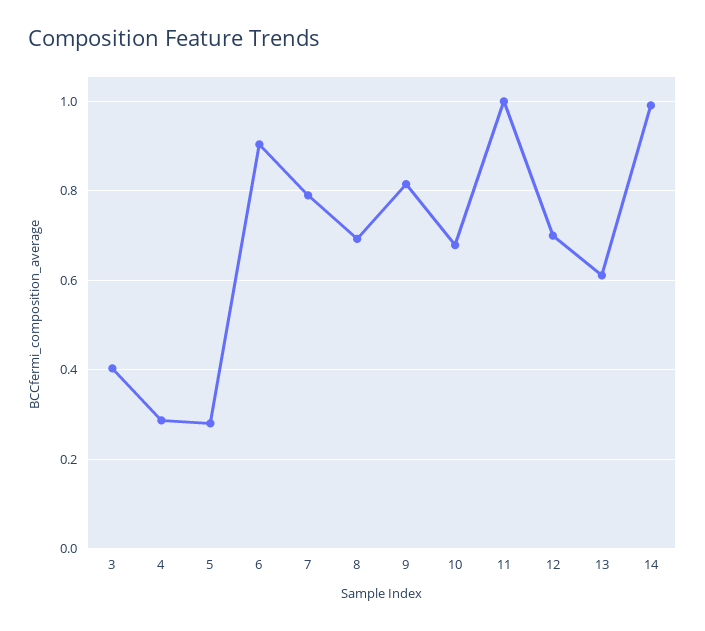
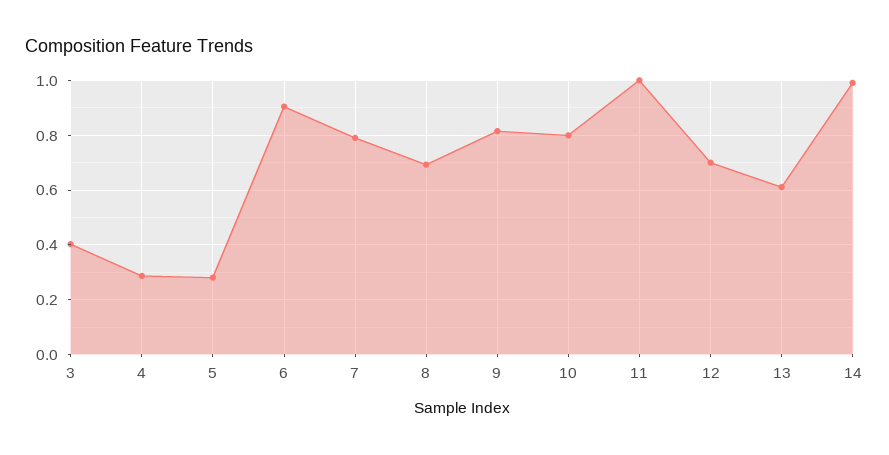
  {
    "3": 0.4,
    "4": 0.28,
    "5": 0.28,
    "6": 0.9,
    "7": 0.8,
    "8": 0.7,
    "9": 0.82,
-   "10": 0.68,
+   "10": 0.8,
    "11": 1,
    "12": 0.7,
    "13": 0.62,
    "14": 1
  }

